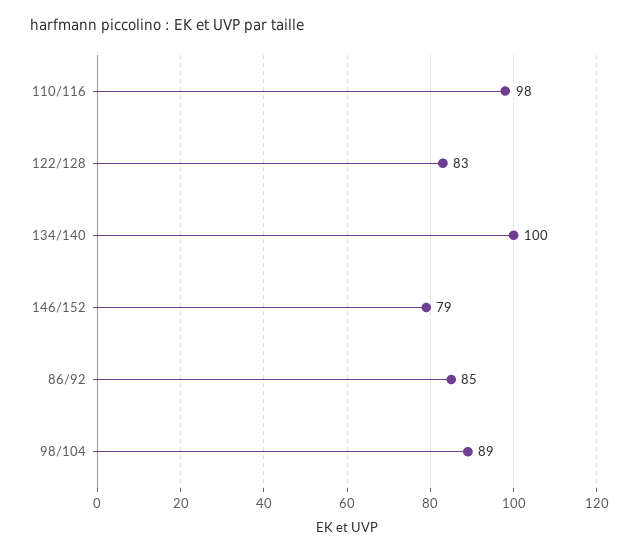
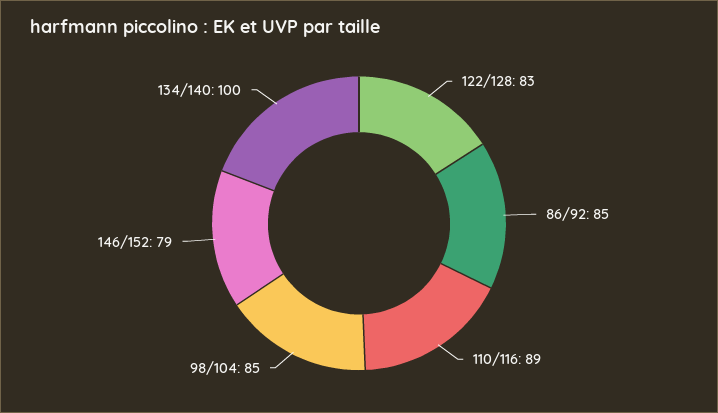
  {
-   "110/116": 98,
+   "110/116": 89,
    "122/128": 83,
    "134/140": 100,
    "146/152": 79,
    "86/92": 85,
-   "98/104": 89
+   "98/104": 85
  }

